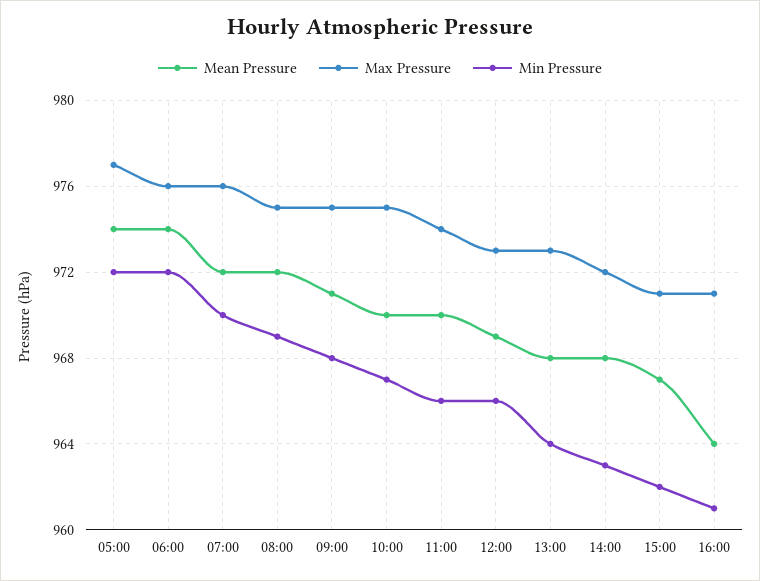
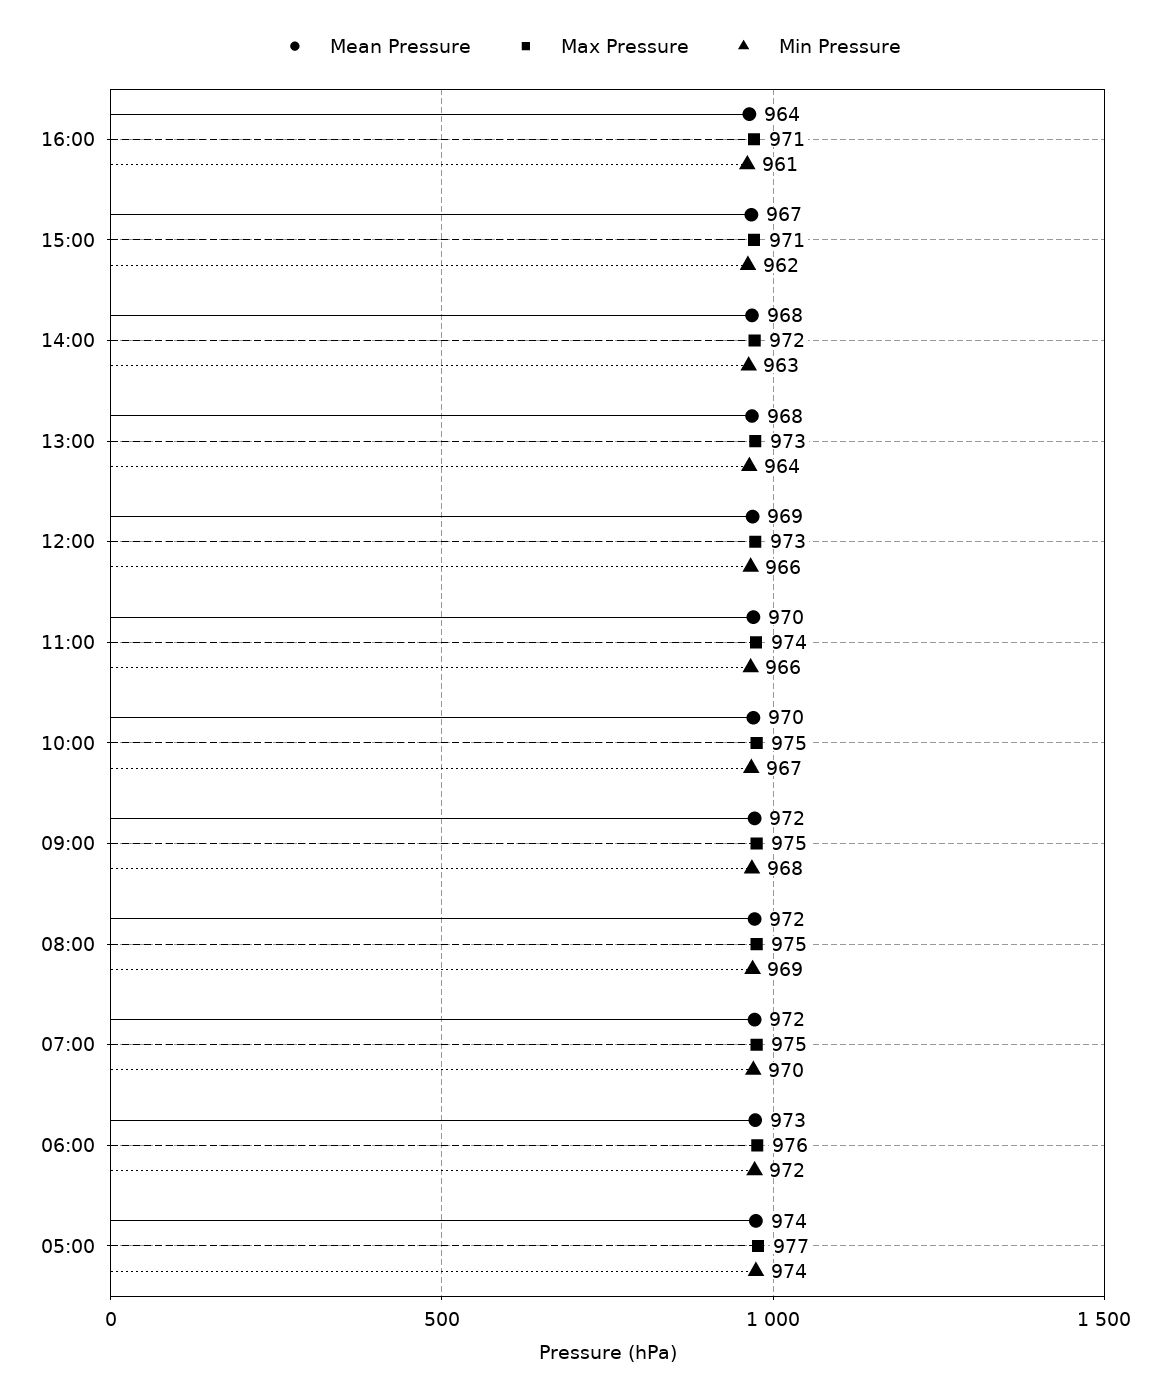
  {
    "Mean Pressure": {
      "05:00": 974,
-     "06:00": 974,
+     "06:00": 973,
      "07:00": 972,
      "08:00": 972,
-     "09:00": 971,
+     "09:00": 972,
      "10:00": 970,
      "11:00": 970,
      "12:00": 969,
      "13:00": 968,
      "14:00": 968,
      "15:00": 967,
      "16:00": 964
    },
    "Max Pressure": {
      "05:00": 977,
      "06:00": 976,
-     "07:00": 976,
+     "07:00": 975,
      "08:00": 975,
      "09:00": 975,
      "10:00": 975,
      "11:00": 974,
      "12:00": 973,
      "13:00": 973,
      "14:00": 972,
      "15:00": 971,
      "16:00": 971
    },
    "Min Pressure": {
-     "05:00": 972,
+     "05:00": 974,
      "06:00": 972,
      "07:00": 970,
      "08:00": 969,
      "09:00": 968,
      "10:00": 967,
      "11:00": 966,
      "12:00": 966,
      "13:00": 964,
      "14:00": 963,
      "15:00": 962,
      "16:00": 961
    }
  }

